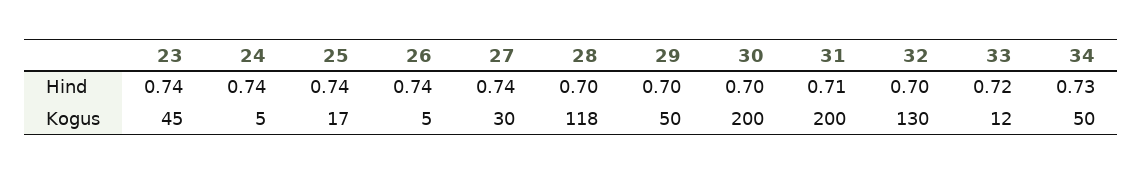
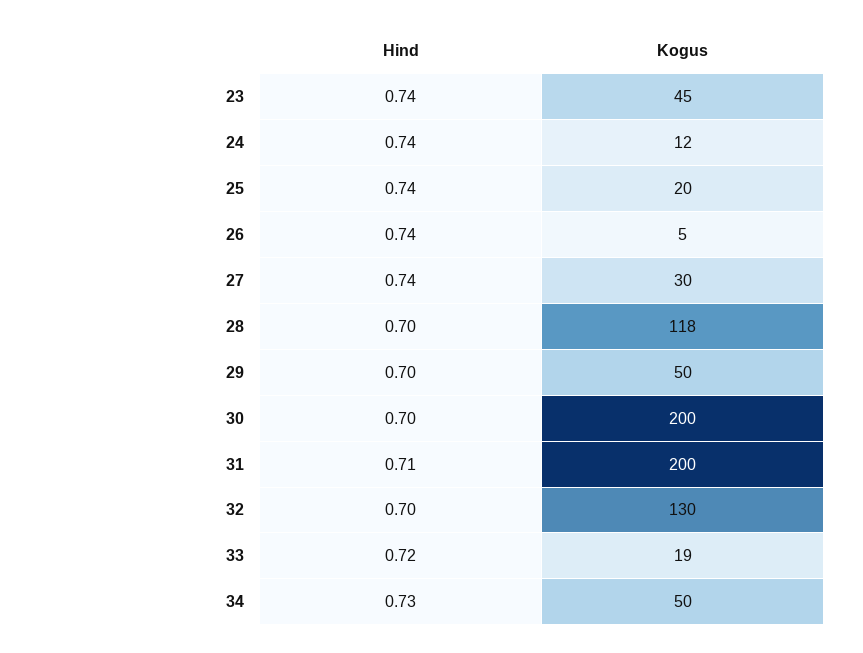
  {
    "23": {
      "Hind": 0.74,
      "Kogus": 45
    },
    "24": {
      "Hind": 0.74,
-     "Kogus": 5
+     "Kogus": 12
    },
    "25": {
      "Hind": 0.74,
-     "Kogus": 17
+     "Kogus": 20
    },
    "26": {
      "Hind": 0.74,
      "Kogus": 5
    },
    "27": {
      "Hind": 0.74,
      "Kogus": 30
    },
    "28": {
      "Hind": 0.7,
      "Kogus": 118
    },
    "29": {
      "Hind": 0.7,
      "Kogus": 50
    },
    "30": {
      "Hind": 0.7,
      "Kogus": 200
    },
    "31": {
      "Hind": 0.71,
      "Kogus": 200
    },
    "32": {
      "Hind": 0.7,
      "Kogus": 130
    },
    "33": {
      "Hind": 0.72,
-     "Kogus": 12
+     "Kogus": 19
    },
    "34": {
      "Hind": 0.73,
      "Kogus": 50
    }
  }

